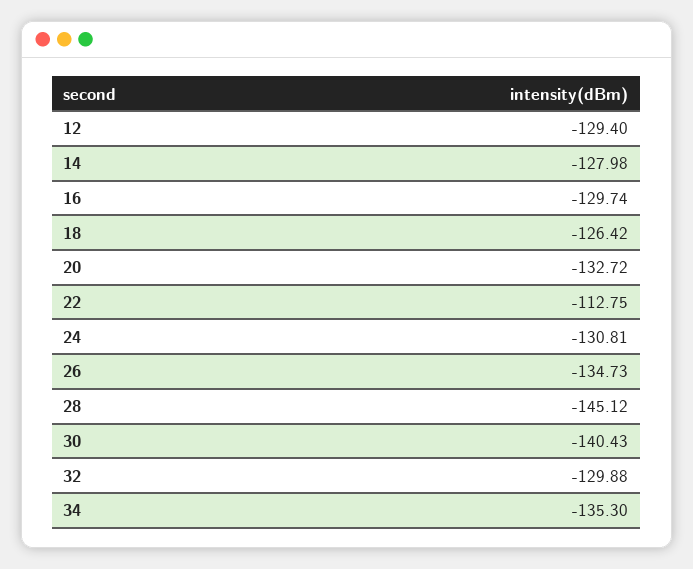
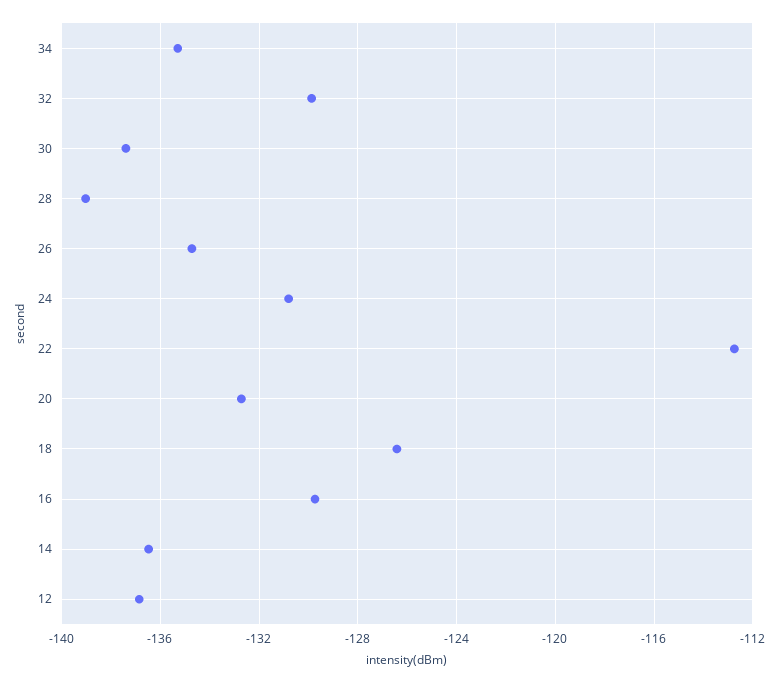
  {
-   "12": -129.4,
+   "12": -137,
-   "14": -127.98,
+   "14": -136.5,
    "16": -129.74,
    "18": -126.42,
    "20": -132.72,
    "22": -112.75,
    "24": -130.81,
    "26": -134.73,
-   "28": -145.12,
+   "28": -139,
-   "30": -140.43,
+   "30": -137.5,
    "32": -129.88,
    "34": -135.3
  }

